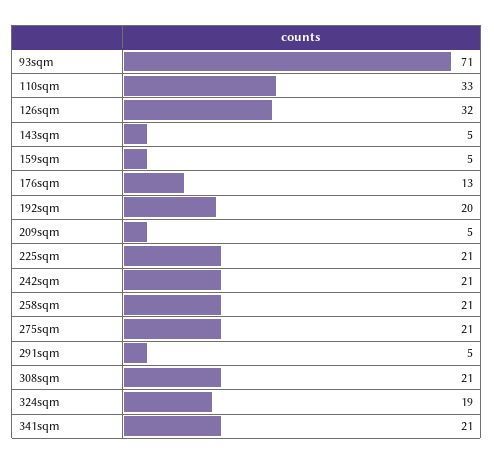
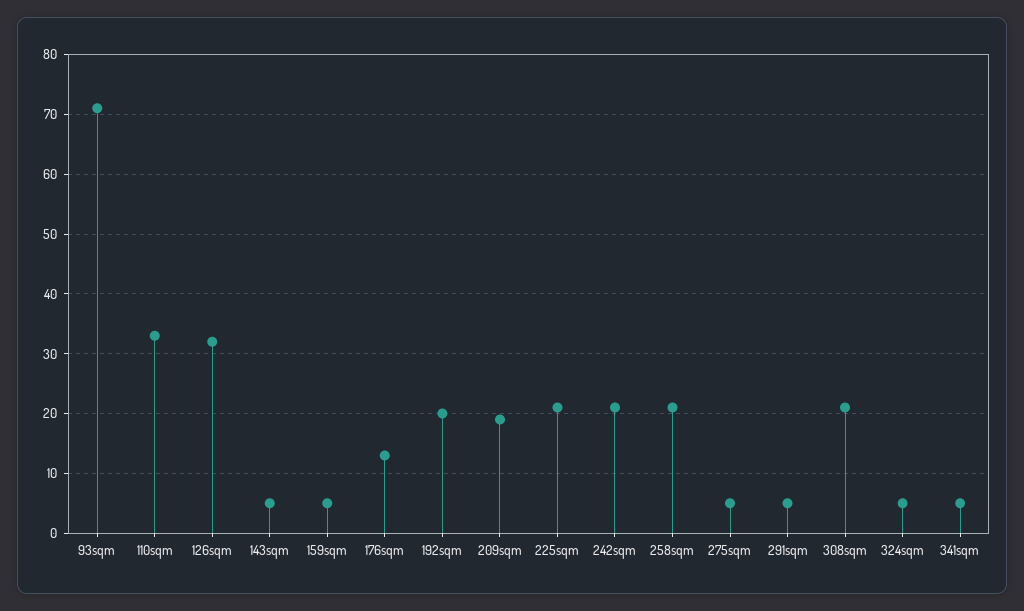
  {
    "93sqm": 71,
    "110sqm": 33,
    "126sqm": 32,
    "143sqm": 5,
    "159sqm": 5,
    "176sqm": 13,
    "192sqm": 20,
-   "209sqm": 5,
+   "209sqm": 20,
    "225sqm": 21,
    "242sqm": 21,
    "258sqm": 21,
-   "275sqm": 21,
+   "275sqm": 5,
    "291sqm": 5,
    "308sqm": 21,
-   "324sqm": 19,
+   "324sqm": 5,
-   "341sqm": 21
+   "341sqm": 5
  }

